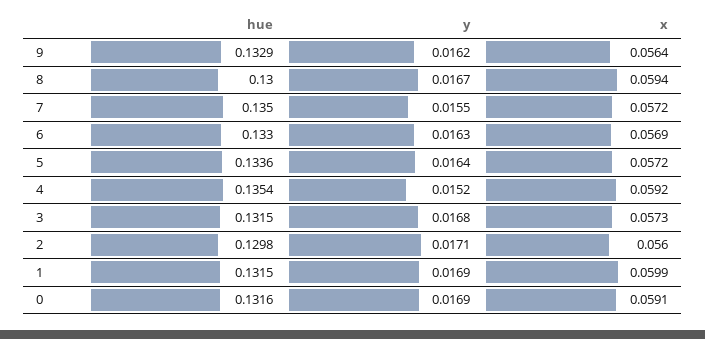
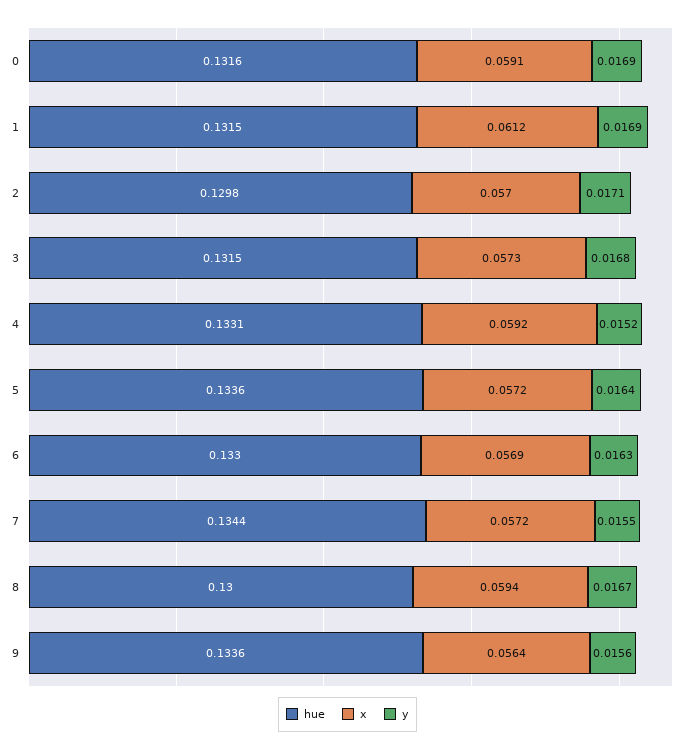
  {
    "hue": {
-     "9": 0.1329,
+     "9": 0.1336,
      "8": 0.13,
-     "7": 0.135,
+     "7": 0.1344,
      "6": 0.133,
      "5": 0.1336,
-     "4": 0.1354,
+     "4": 0.1331,
      "3": 0.1315,
      "2": 0.1298,
      "1": 0.1315,
      "0": 0.1316
    },
    "y": {
-     "9": 0.0162,
+     "9": 0.0156,
      "8": 0.0167,
      "7": 0.0155,
      "6": 0.0163,
      "5": 0.0164,
      "4": 0.0152,
      "3": 0.0168,
      "2": 0.0171,
      "1": 0.0169,
      "0": 0.0169
    },
    "x": {
      "9": 0.0564,
      "8": 0.0594,
      "7": 0.0572,
      "6": 0.0569,
      "5": 0.0572,
      "4": 0.0592,
      "3": 0.0573,
-     "2": 0.056,
+     "2": 0.057,
-     "1": 0.0599,
+     "1": 0.0612,
      "0": 0.0591
    }
  }

